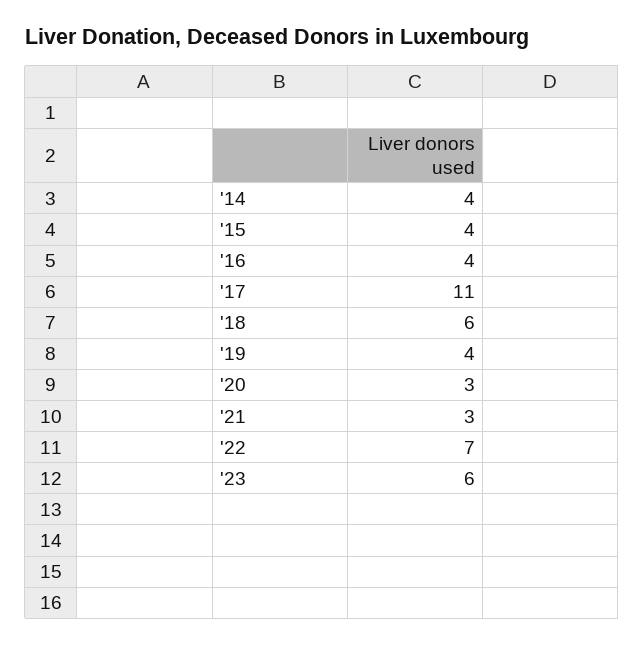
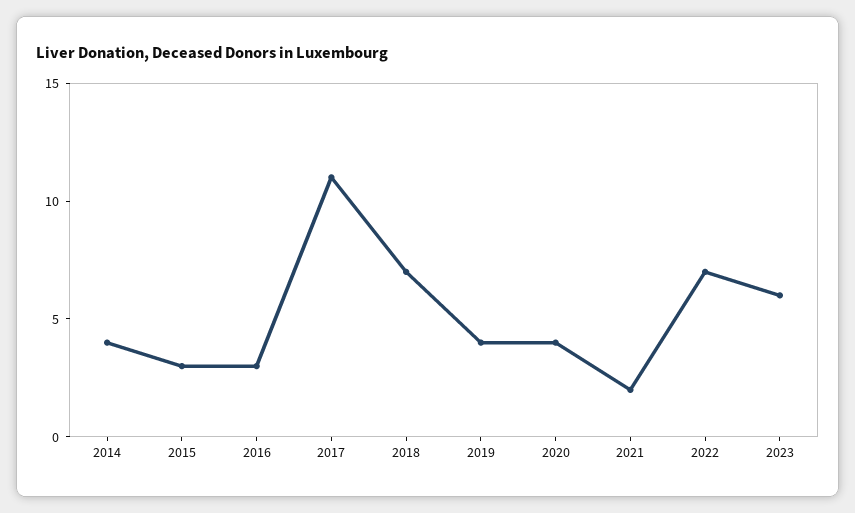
  {
    "'14": 4,
-   "'15": 4,
+   "'15": 3,
-   "'16": 4,
+   "'16": 3,
    "'17": 11,
-   "'18": 6,
+   "'18": 7,
    "'19": 4,
-   "'20": 3,
+   "'20": 4,
-   "'21": 3,
+   "'21": 2,
    "'22": 7,
    "'23": 6
  }

